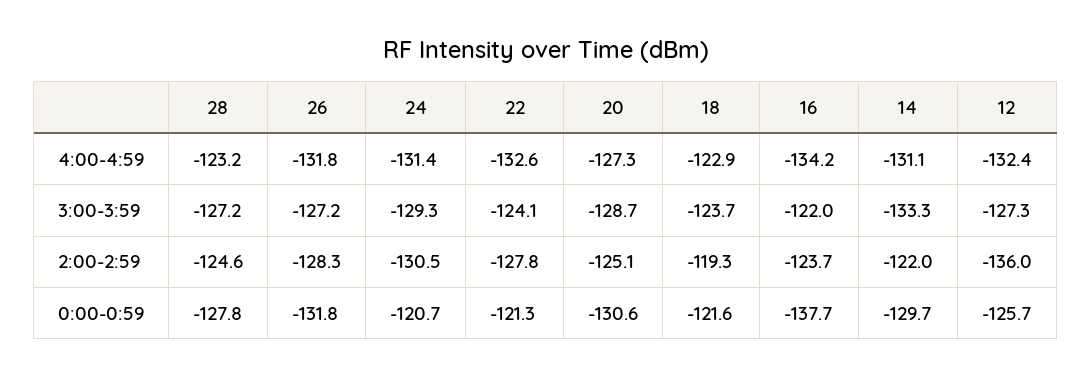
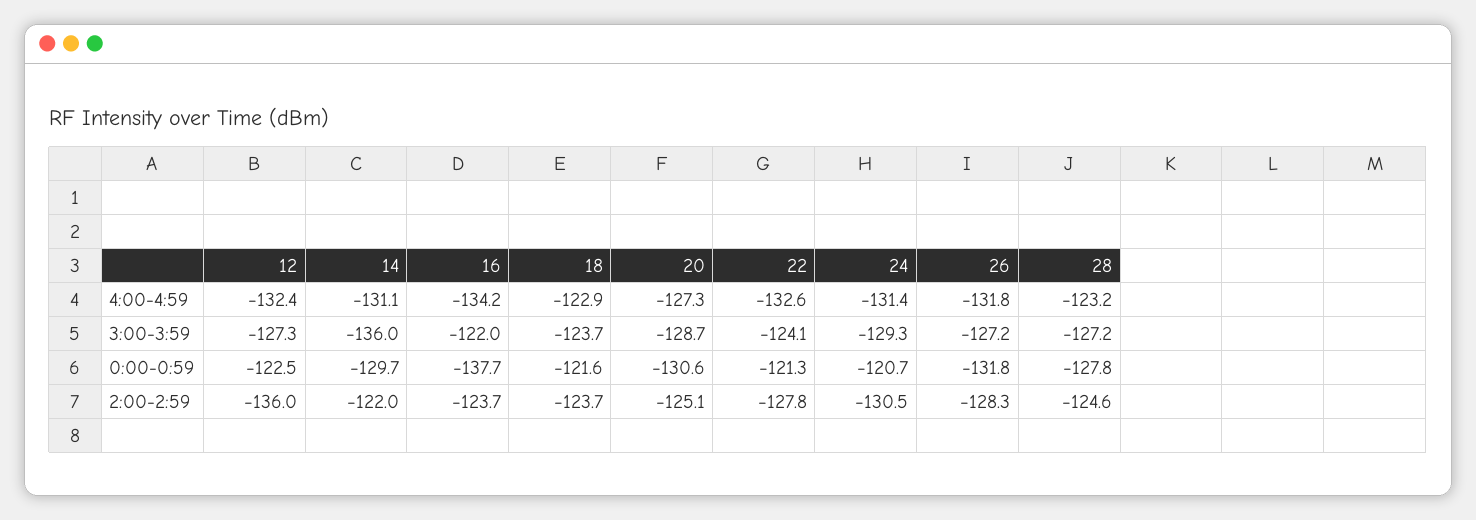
  {
    "28": {
      "4:00-4:59": -123.2,
      "3:00-3:59": -127.2,
      "2:00-2:59": -124.6,
      "0:00-0:59": -127.8
    },
    "26": {
      "4:00-4:59": -131.8,
      "3:00-3:59": -127.2,
      "2:00-2:59": -128.3,
      "0:00-0:59": -131.8
    },
    "24": {
      "4:00-4:59": -131.4,
      "3:00-3:59": -129.3,
      "2:00-2:59": -130.5,
      "0:00-0:59": -120.7
    },
    "22": {
      "4:00-4:59": -132.6,
      "3:00-3:59": -124.1,
      "2:00-2:59": -127.8,
      "0:00-0:59": -121.3
    },
    "20": {
      "4:00-4:59": -127.3,
      "3:00-3:59": -128.7,
      "2:00-2:59": -125.1,
      "0:00-0:59": -130.6
    },
    "18": {
      "4:00-4:59": -122.9,
      "3:00-3:59": -123.7,
-     "2:00-2:59": -119.3,
+     "2:00-2:59": -123.7,
      "0:00-0:59": -121.6
    },
    "16": {
      "4:00-4:59": -134.2,
      "3:00-3:59": -122,
      "2:00-2:59": -123.7,
      "0:00-0:59": -137.7
    },
    "14": {
      "4:00-4:59": -131.1,
-     "3:00-3:59": -133.3,
+     "3:00-3:59": -136,
      "2:00-2:59": -122,
      "0:00-0:59": -129.7
    },
    "12": {
      "4:00-4:59": -132.4,
      "3:00-3:59": -127.3,
      "2:00-2:59": -136,
-     "0:00-0:59": -125.7
+     "0:00-0:59": -122.5
    }
  }

